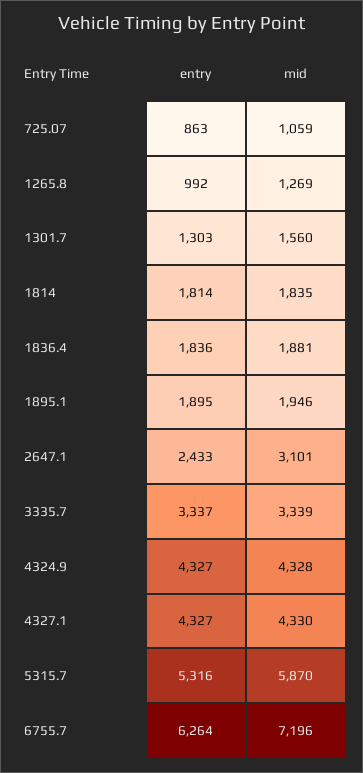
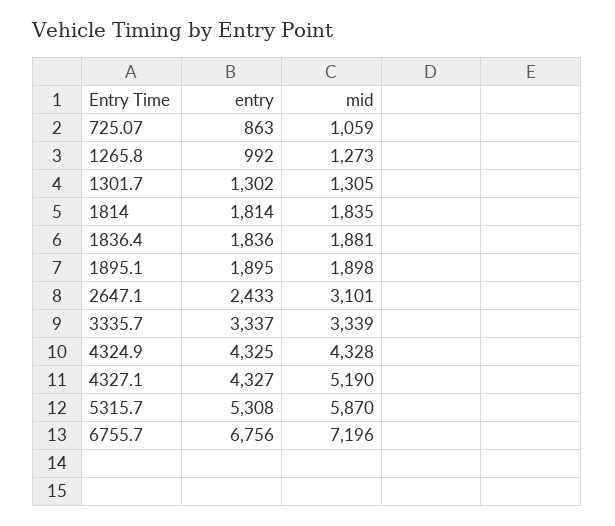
  {
    "entry": {
      "725.07": 863,
      "1265.8": 992,
-     "1301.7": 1303,
+     "1301.7": 1302,
      "1814": 1814,
      "1836.4": 1836,
      "1895.1": 1895,
      "2647.1": 2433,
      "3335.7": 3337,
-     "4324.9": 4327,
+     "4324.9": 4325,
      "4327.1": 4327,
-     "5315.7": 5316,
+     "5315.7": 5308,
-     "6755.7": 6264
+     "6755.7": 6756
    },
    "mid": {
      "725.07": 1059,
-     "1265.8": 1269,
+     "1265.8": 1273,
-     "1301.7": 1560,
+     "1301.7": 1305,
      "1814": 1835,
      "1836.4": 1881,
-     "1895.1": 1946,
+     "1895.1": 1898,
      "2647.1": 3101,
      "3335.7": 3339,
      "4324.9": 4328,
-     "4327.1": 4330,
+     "4327.1": 5190,
      "5315.7": 5870,
      "6755.7": 7196
    }
  }

